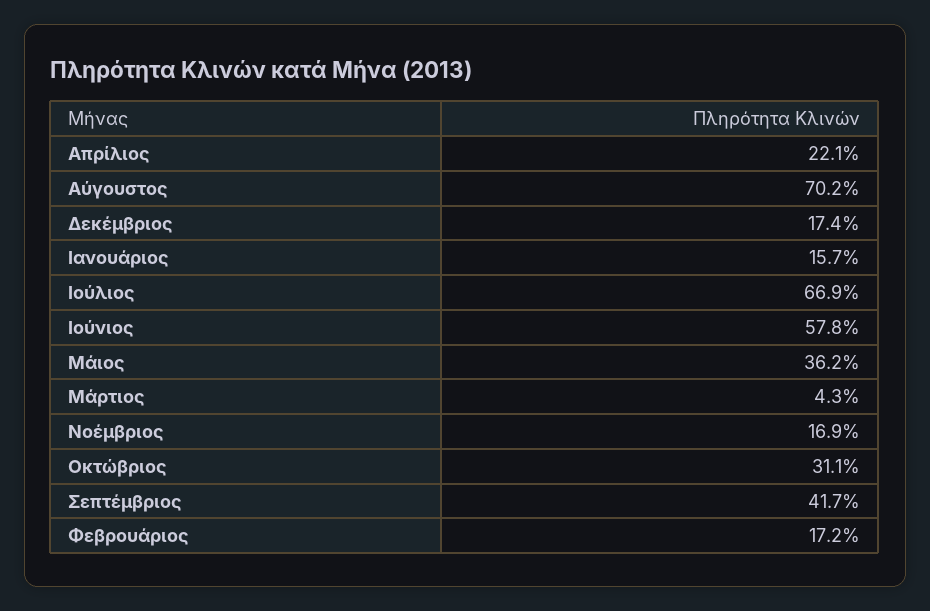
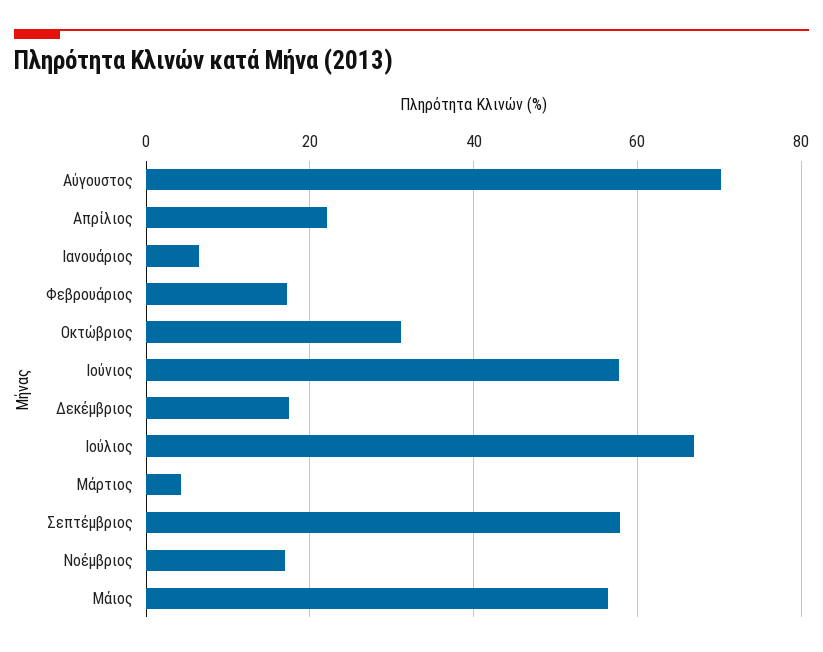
  {
    "Απρίλιος": 22.1,
    "Αύγουστος": 70.2,
    "Δεκέμβριος": 17.4,
-   "Ιανουάριος": 15.7,
+   "Ιανουάριος": 6,
    "Ιούλιος": 66.9,
    "Ιούνιος": 57.8,
-   "Μάιος": 36.2,
+   "Μάιος": 56,
    "Μάρτιος": 4.3,
    "Νοέμβριος": 16.9,
    "Οκτώβριος": 31.1,
-   "Σεπτέμβριος": 41.7,
+   "Σεπτέμβριος": 58,
    "Φεβρουάριος": 17.2
  }

